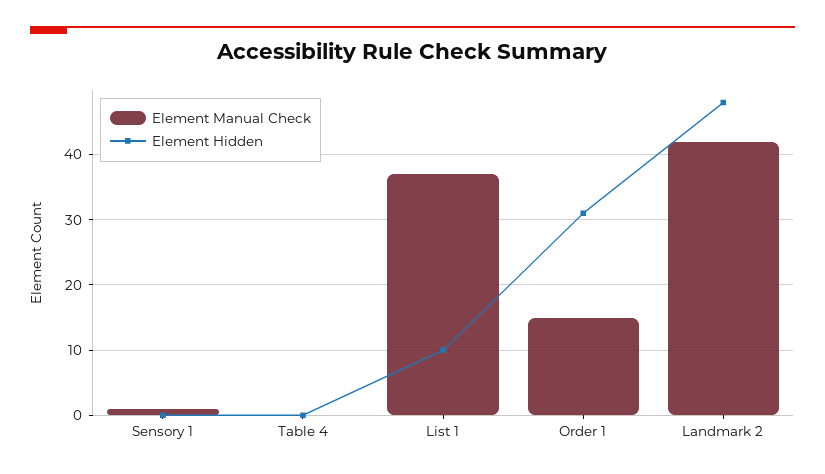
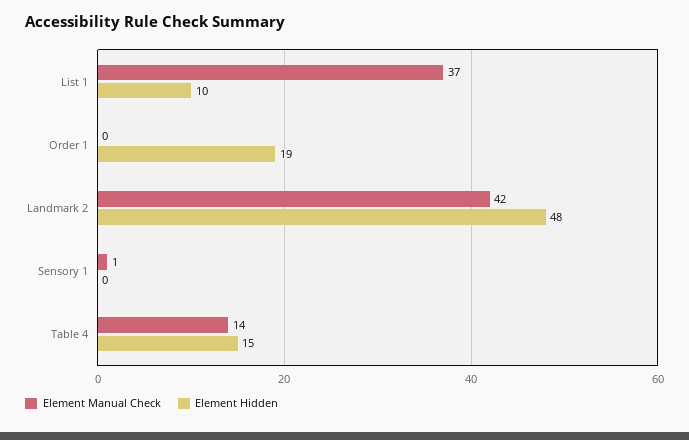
  {
    "Element Manual Check": {
      "Sensory 1": 1,
-     "Table 4": 0,
+     "Table 4": 14,
      "List 1": 37,
-     "Order 1": 15,
+     "Order 1": 0,
      "Landmark 2": 42
    },
    "Element Hidden": {
      "Sensory 1": 0,
-     "Table 4": 0,
+     "Table 4": 15,
      "List 1": 10,
-     "Order 1": 31,
+     "Order 1": 19,
      "Landmark 2": 48
    }
  }

